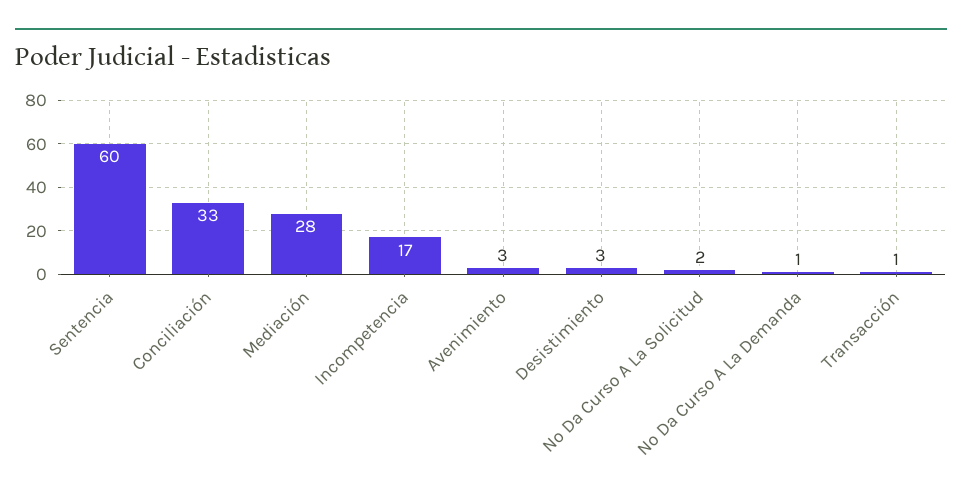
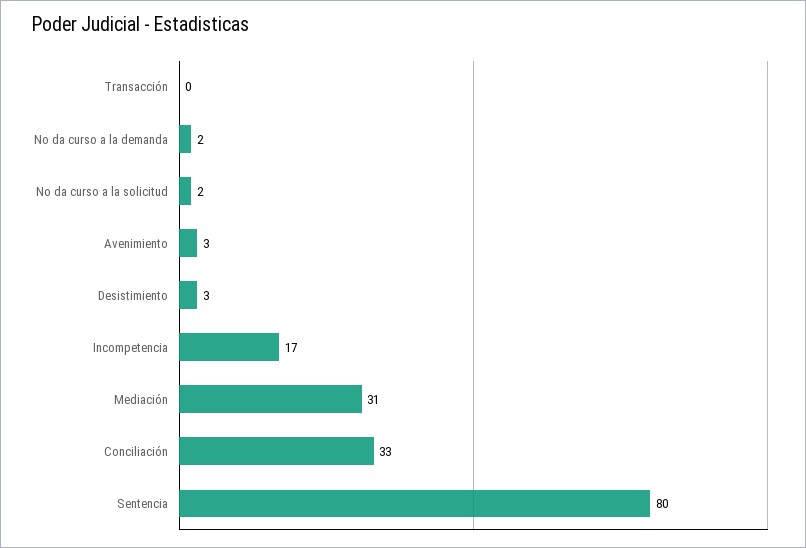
  {
-   "Sentencia": 60,
+   "Sentencia": 80,
    "Conciliación": 33,
-   "Mediación": 28,
+   "Mediación": 31,
    "Incompetencia": 17,
    "Avenimiento": 3,
    "Desistimiento": 3,
    "No Da Curso A La Solicitud": 2,
-   "No Da Curso A La Demanda": 1,
+   "No Da Curso A La Demanda": 2,
-   "Transacción": 1
+   "Transacción": 0
  }

